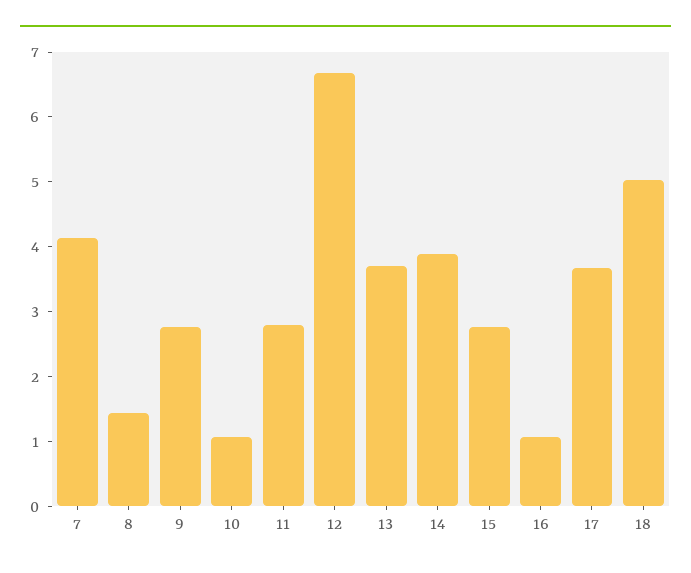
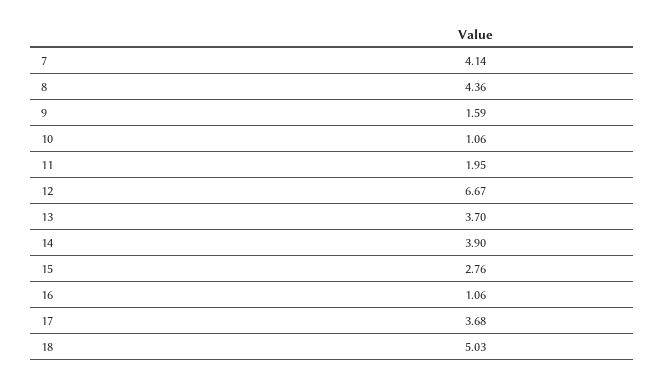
  {
    "7": 4.14,
-   "8": 1.4,
+   "8": 4.36,
-   "9": 2.8,
+   "9": 1.59,
    "10": 1.06,
-   "11": 2.8,
+   "11": 1.95,
    "12": 6.67,
    "13": 3.7,
    "14": 3.9,
    "15": 2.76,
    "16": 1.06,
    "17": 3.68,
    "18": 5.03
  }

